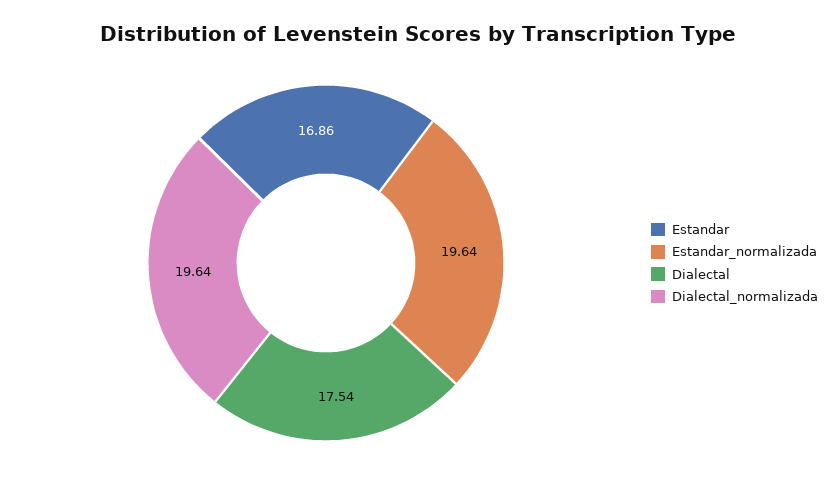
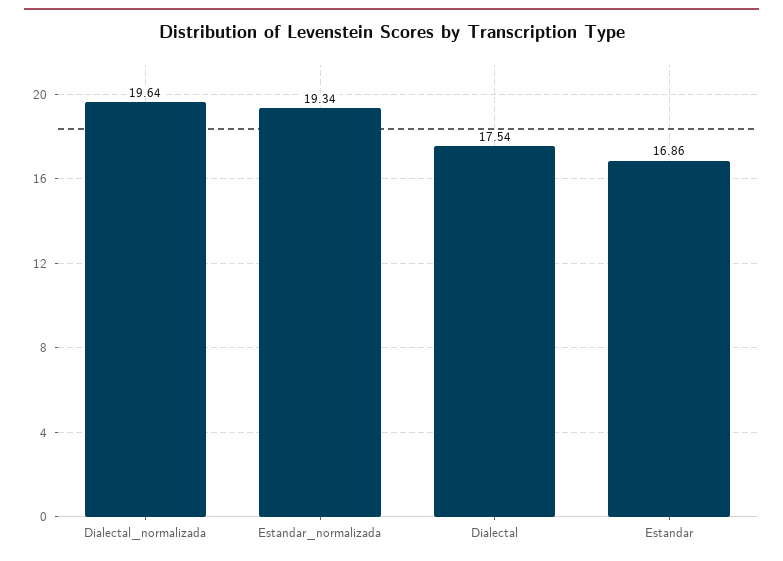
  {
    "Estandar": 16.86,
-   "Estandar_normalizada": 19.64,
+   "Estandar_normalizada": 19.34,
    "Dialectal": 17.54,
    "Dialectal_normalizada": 19.64
  }

